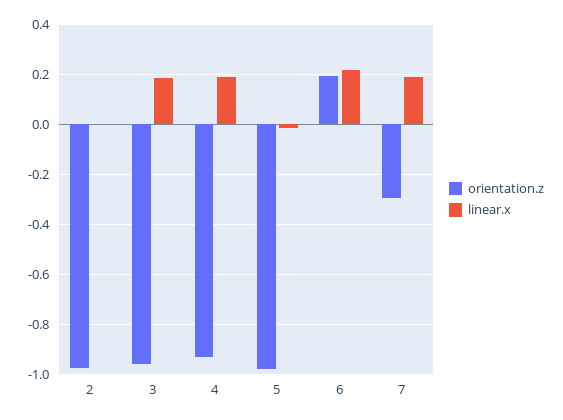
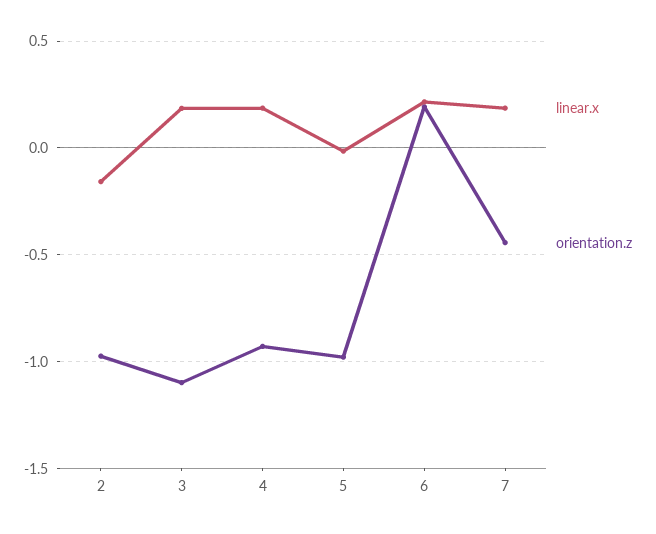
  {
    "orientation.z": {
      "2": -0.975,
-     "3": -0.95,
+     "3": -1.1,
      "4": -0.925,
      "5": -0.975,
      "6": 0.2,
-     "7": -0.3
+     "7": -0.45
    },
    "linear.x": {
-     "2": 0,
+     "2": -0.15,
      "3": 0.175,
      "4": 0.175,
      "5": -0.025,
      "6": 0.225,
      "7": 0.175
    }
  }

